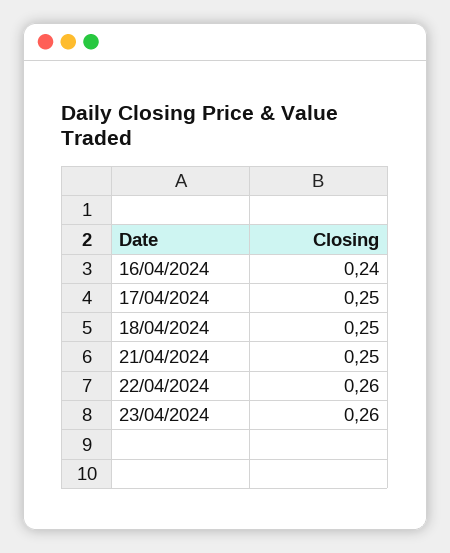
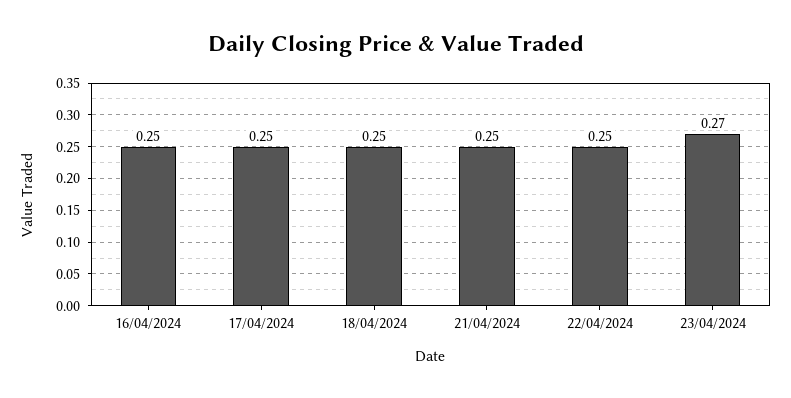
  {
-   "16/04/2024": 0.24,
+   "16/04/2024": 0.25,
    "17/04/2024": 0.25,
    "18/04/2024": 0.25,
    "21/04/2024": 0.25,
-   "22/04/2024": 0.26,
+   "22/04/2024": 0.25,
-   "23/04/2024": 0.26
+   "23/04/2024": 0.27
  }

